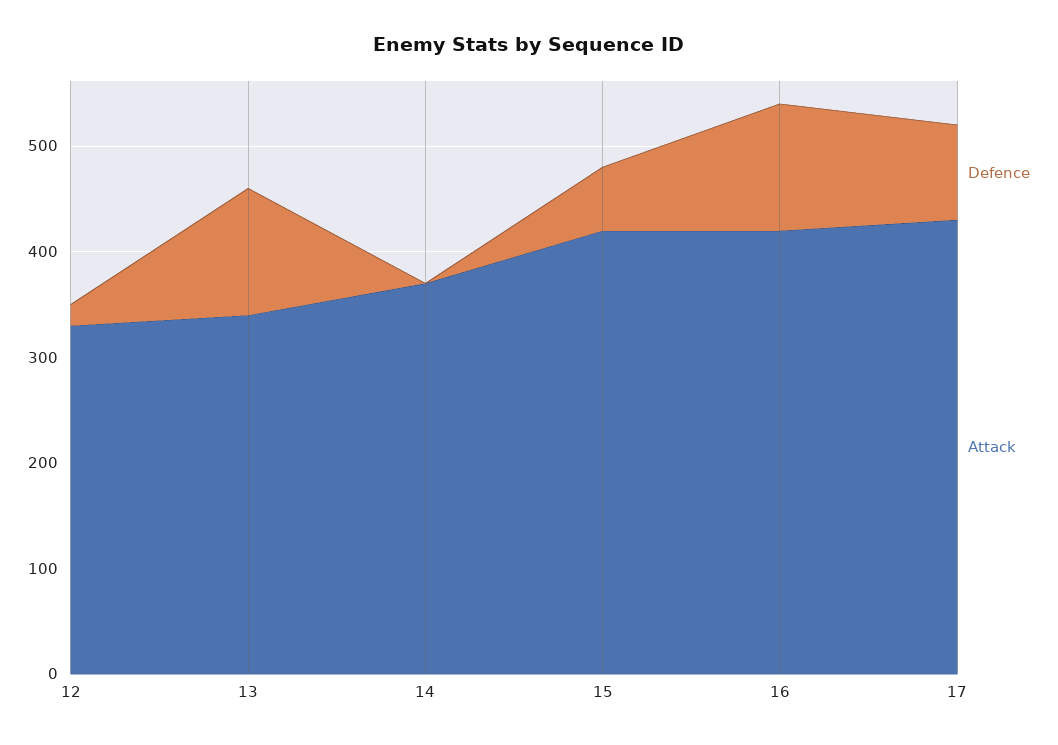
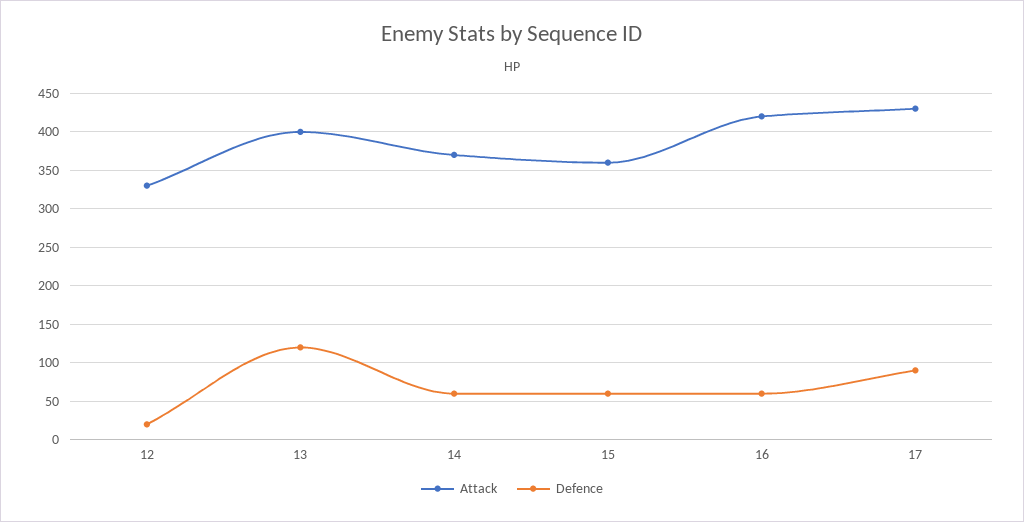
  {
    "Defence": {
      "12": 20,
      "13": 120,
-     "14": 0,
+     "14": 60,
      "15": 60,
-     "16": 120,
+     "16": 60,
      "17": 90
    },
    "Attack": {
      "12": 330,
-     "13": 340,
+     "13": 400,
      "14": 370,
-     "15": 420,
+     "15": 360,
      "16": 420,
      "17": 430
    }
  }

